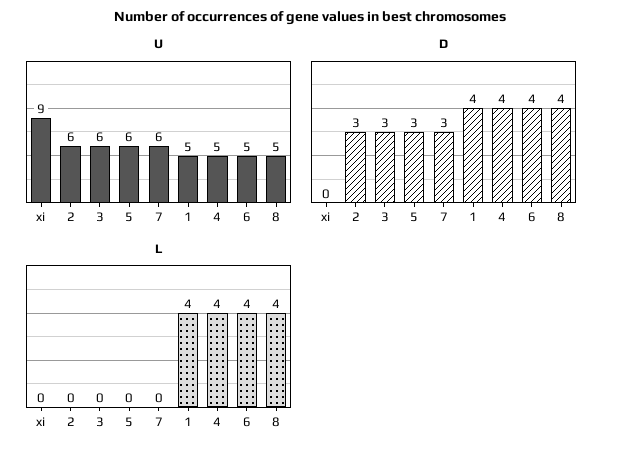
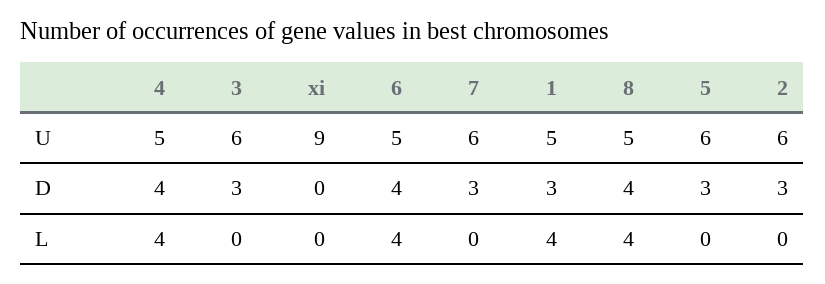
  {
    "U": {
      "xi": 9,
      "2": 6,
      "3": 6,
      "5": 6,
      "7": 6,
      "1": 5,
      "4": 5,
      "6": 5,
      "8": 5
    },
    "D": {
      "xi": 0,
      "2": 3,
      "3": 3,
      "5": 3,
      "7": 3,
-     "1": 4,
+     "1": 3,
      "4": 4,
      "6": 4,
      "8": 4
    },
    "L": {
      "xi": 0,
      "2": 0,
      "3": 0,
      "5": 0,
      "7": 0,
      "1": 4,
      "4": 4,
      "6": 4,
      "8": 4
    }
  }

